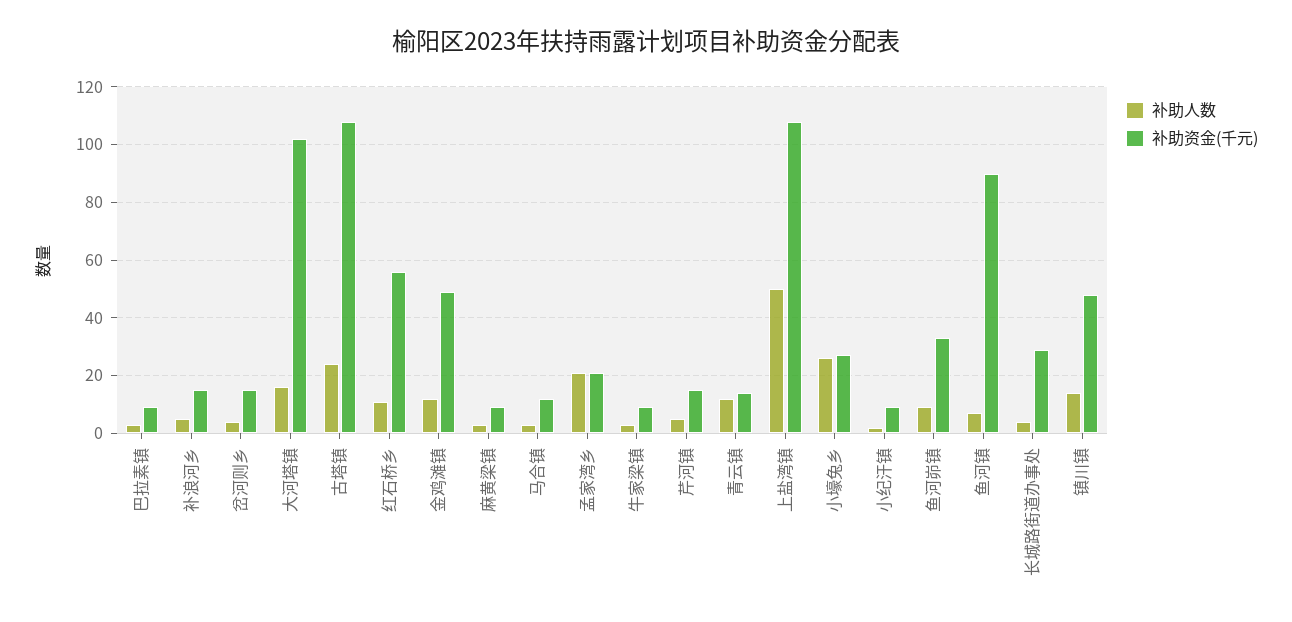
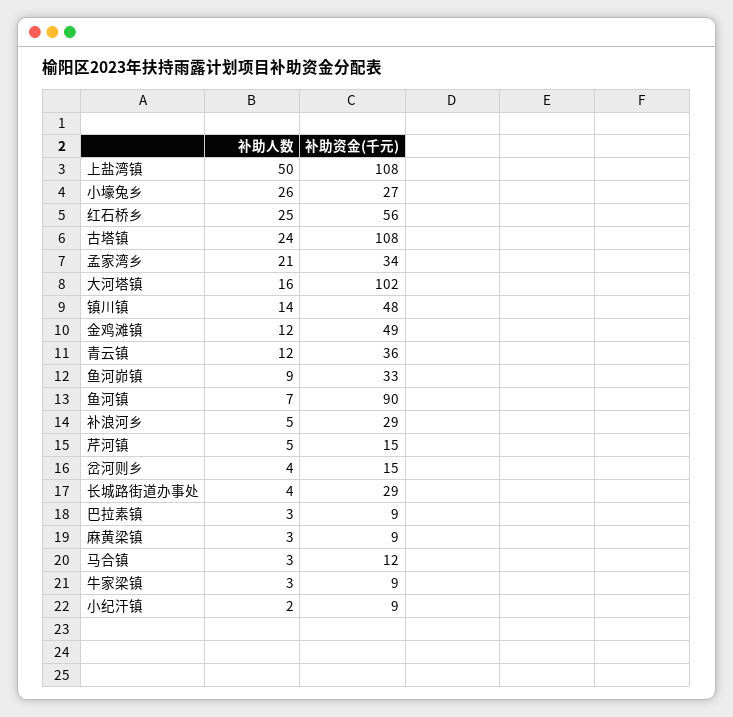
  {
    "补助人数": {
      "巴拉素镇": 3,
      "补浪河乡": 5,
      "岔河则乡": 4,
      "大河塔镇": 16,
      "古塔镇": 24,
-     "红石桥乡": 10,
+     "红石桥乡": 25,
      "金鸡滩镇": 12,
      "麻黄梁镇": 3,
      "马合镇": 3,
      "孟家湾乡": 21,
      "牛家梁镇": 3,
      "芹河镇": 5,
      "青云镇": 12,
      "上盐湾镇": 50,
      "小壕兔乡": 26,
      "小纪汗镇": 2,
      "鱼河峁镇": 9,
      "鱼河镇": 7,
      "长城路街道办事处": 4,
      "镇川镇": 14
    },
    "补助资金(千元)": {
      "巴拉素镇": 9,
-     "补浪河乡": 15,
+     "补浪河乡": 29,
      "岔河则乡": 15,
      "大河塔镇": 102,
      "古塔镇": 108,
      "红石桥乡": 56,
      "金鸡滩镇": 49,
      "麻黄梁镇": 9,
      "马合镇": 12,
-     "孟家湾乡": 20,
+     "孟家湾乡": 34,
      "牛家梁镇": 9,
      "芹河镇": 15,
-     "青云镇": 15,
+     "青云镇": 36,
      "上盐湾镇": 108,
      "小壕兔乡": 27,
      "小纪汗镇": 9,
      "鱼河峁镇": 33,
      "鱼河镇": 90,
      "长城路街道办事处": 29,
      "镇川镇": 48
    }
  }

